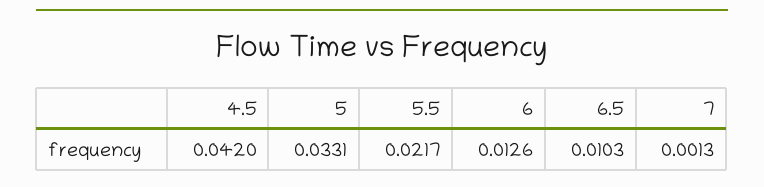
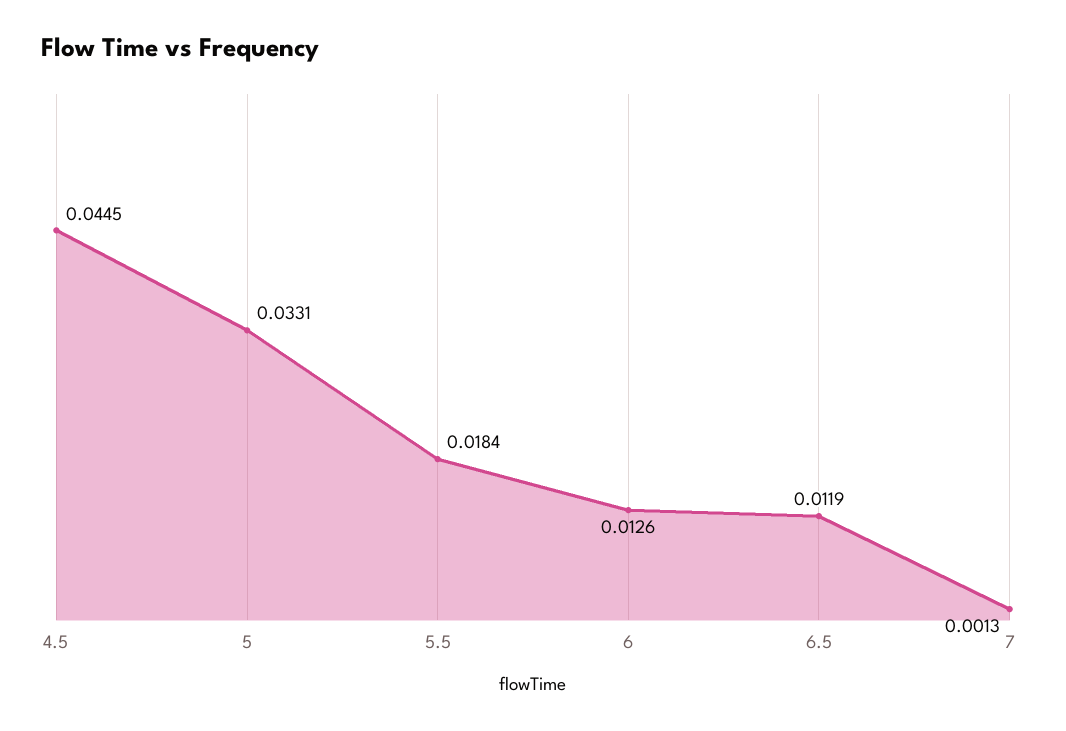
  {
-   "4.5": 0.042,
+   "4.5": 0.0445,
    "5": 0.0331,
-   "5.5": 0.0217,
+   "5.5": 0.0184,
    "6": 0.0126,
-   "6.5": 0.0103,
+   "6.5": 0.0119,
    "7": 0.0013
  }

